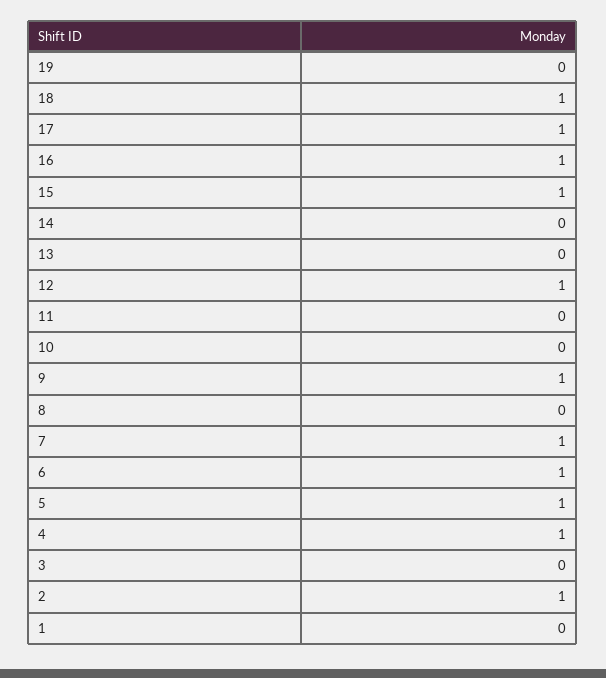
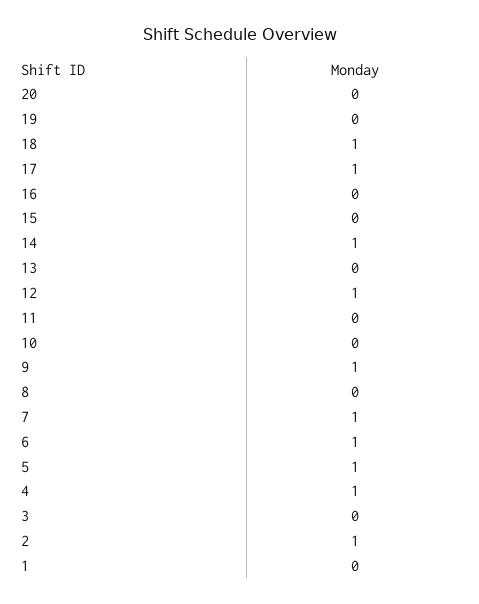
  {
    "19": 0,
    "18": 1,
    "17": 1,
-   "16": 1,
+   "16": 0,
-   "15": 1,
+   "15": 0,
-   "14": 0,
+   "14": 1,
    "13": 0,
    "12": 1,
    "11": 0,
    "10": 0,
    "9": 1,
    "8": 0,
    "7": 1,
    "6": 1,
    "5": 1,
    "4": 1,
    "3": 0,
    "2": 1,
-   "1": 0
+   "1": 0,
+   "20": 0
  }

